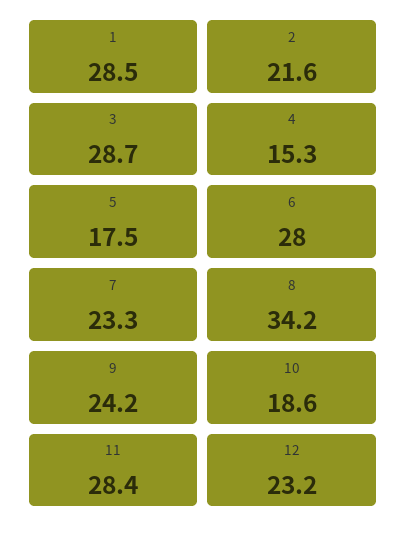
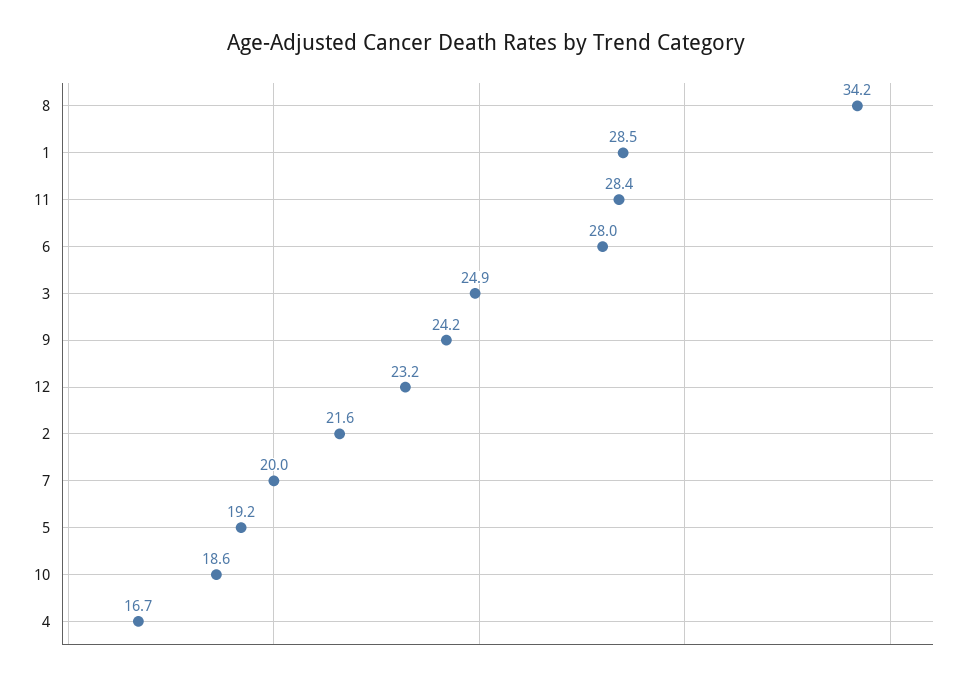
  {
    "1": 28.5,
    "2": 21.6,
-   "3": 28.7,
+   "3": 24.9,
-   "4": 15.3,
+   "4": 16.7,
-   "5": 17.5,
+   "5": 19.2,
    "6": 28,
-   "7": 23.3,
+   "7": 20,
    "8": 34.2,
    "9": 24.2,
    "10": 18.6,
    "11": 28.4,
    "12": 23.2
  }

